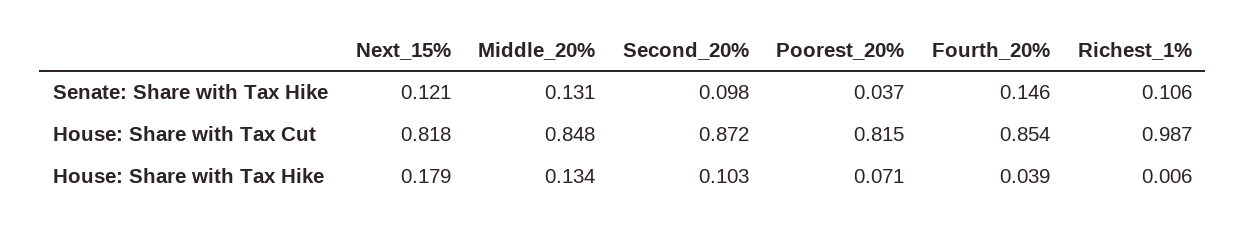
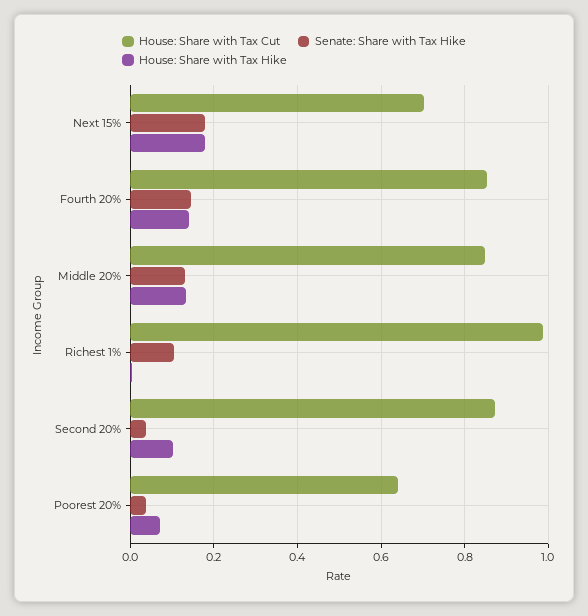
  {
    "Senate: Share with Tax Hike": {
-     "Next_15%": 0.121,
+     "Next_15%": 0.18,
      "Middle_20%": 0.131,
-     "Second_20%": 0.098,
+     "Second_20%": 0.04,
      "Poorest_20%": 0.037,
      "Fourth_20%": 0.146,
      "Richest_1%": 0.106
    },
    "House: Share with Tax Cut": {
-     "Next_15%": 0.818,
+     "Next_15%": 0.7,
      "Middle_20%": 0.848,
      "Second_20%": 0.872,
-     "Poorest_20%": 0.815,
+     "Poorest_20%": 0.64,
      "Fourth_20%": 0.854,
      "Richest_1%": 0.987
    },
    "House: Share with Tax Hike": {
      "Next_15%": 0.179,
      "Middle_20%": 0.134,
      "Second_20%": 0.103,
      "Poorest_20%": 0.071,
-     "Fourth_20%": 0.039,
+     "Fourth_20%": 0.14,
      "Richest_1%": 0.006
    }
  }

